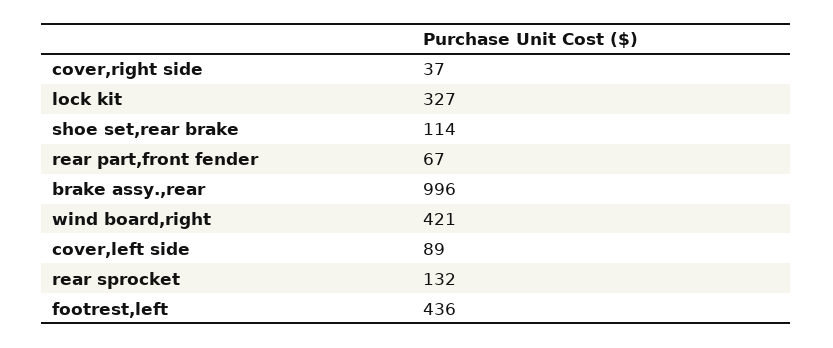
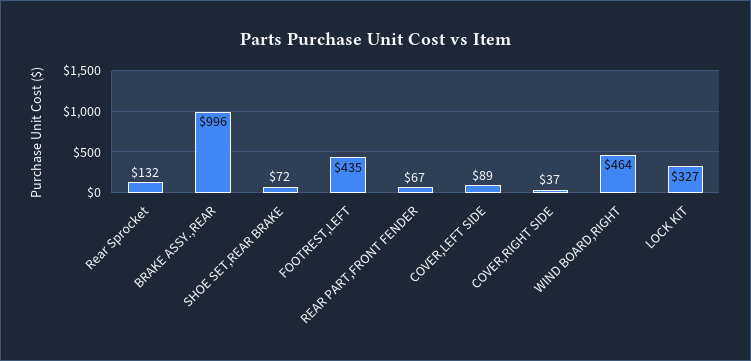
  {
    "cover,right side": 37,
    "lock kit": 327,
-   "shoe set,rear brake": 114,
+   "shoe set,rear brake": 72,
    "rear part,front fender": 67,
    "brake assy.,rear": 996,
-   "wind board,right": 421,
+   "wind board,right": 464,
    "cover,left side": 89,
    "rear sprocket": 132,
-   "footrest,left": 436
+   "footrest,left": 435
  }

